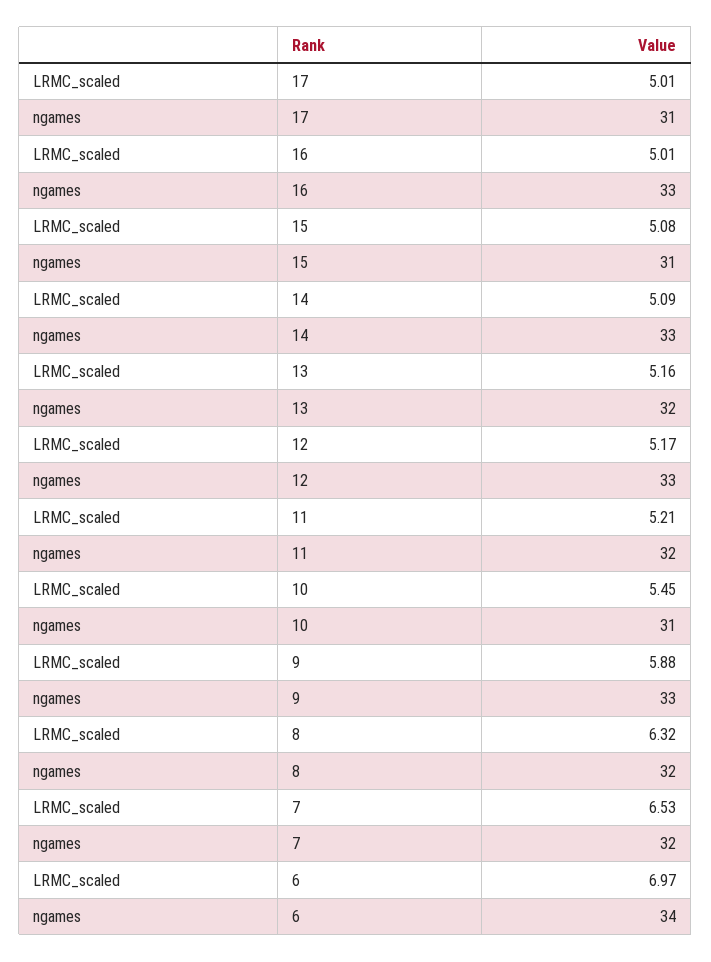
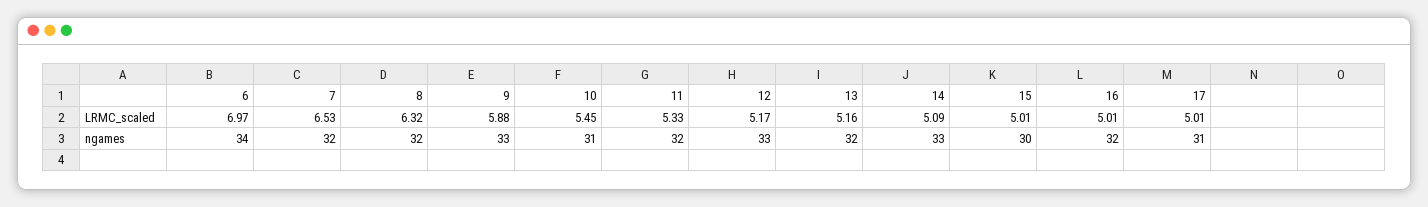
  {
    "LRMC_scaled": {
      "17": 5.01,
      "16": 5.01,
-     "15": 5.08,
+     "15": 5.01,
      "14": 5.09,
      "13": 5.16,
      "12": 5.17,
-     "11": 5.21,
+     "11": 5.33,
      "10": 5.45,
      "9": 5.88,
      "8": 6.32,
      "7": 6.53,
      "6": 6.97
    },
    "ngames": {
      "17": 31,
-     "16": 33,
+     "16": 32,
-     "15": 31,
+     "15": 30,
      "14": 33,
      "13": 32,
      "12": 33,
      "11": 32,
      "10": 31,
      "9": 33,
      "8": 32,
      "7": 32,
      "6": 34
    }
  }

